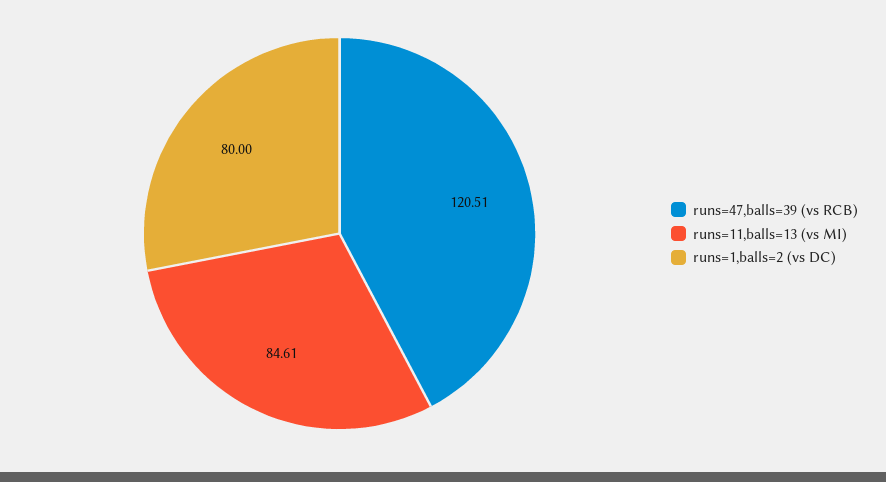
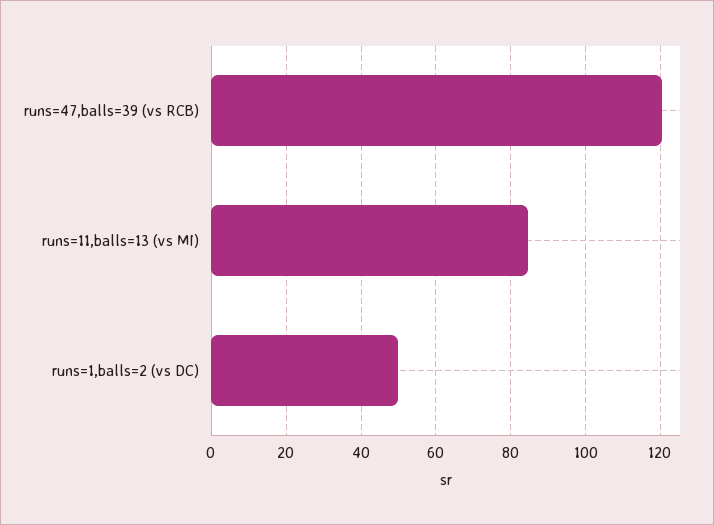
  {
    "runs=47,balls=39 (vs RCB)": 120.51,
    "runs=11,balls=13 (vs MI)": 84.61,
-   "runs=1,balls=2 (vs DC)": 80
+   "runs=1,balls=2 (vs DC)": 50
  }

